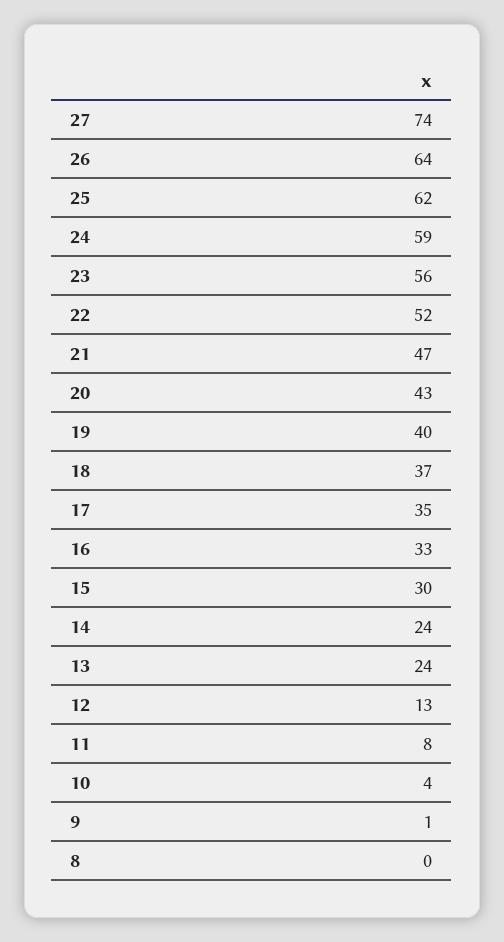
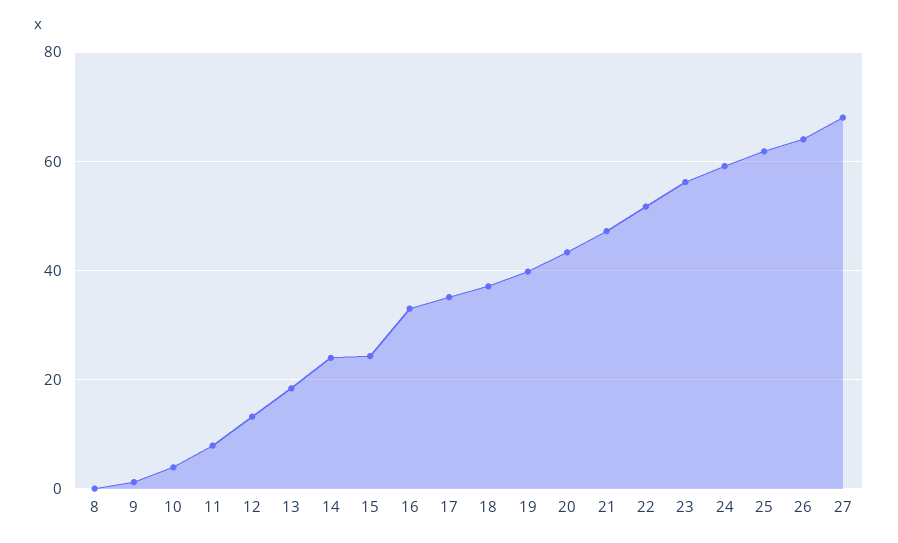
  {
-   "27": 74,
+   "27": 68,
    "26": 64,
    "25": 62,
    "24": 59,
    "23": 56,
    "22": 52,
    "21": 47,
    "20": 43,
    "19": 40,
    "18": 37,
    "17": 35,
    "16": 33,
-   "15": 30,
+   "15": 24,
    "14": 24,
-   "13": 24,
+   "13": 18,
    "12": 13,
    "11": 8,
    "10": 4,
    "9": 1,
    "8": 0
  }

